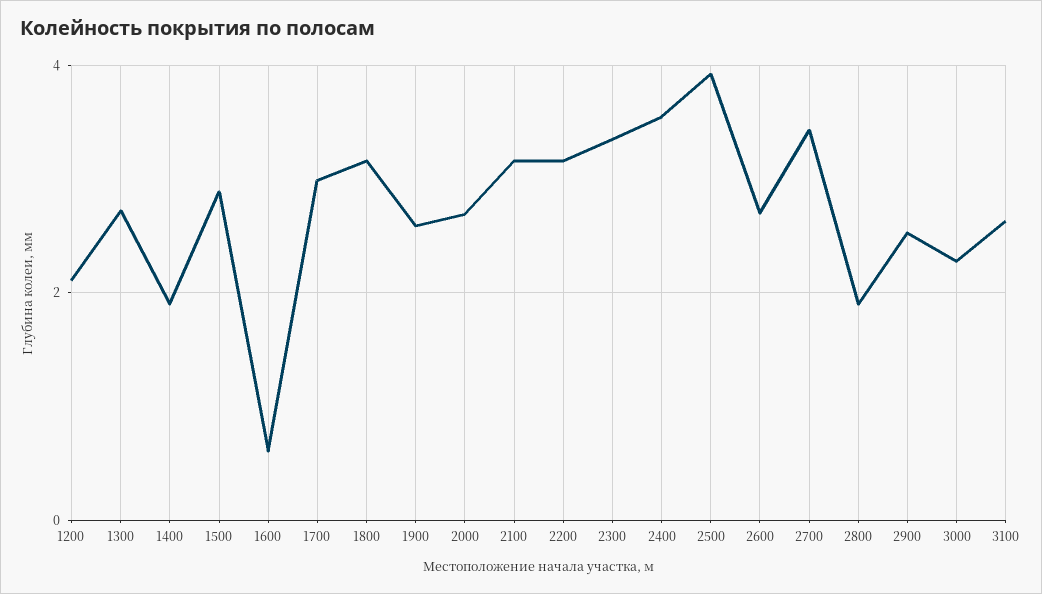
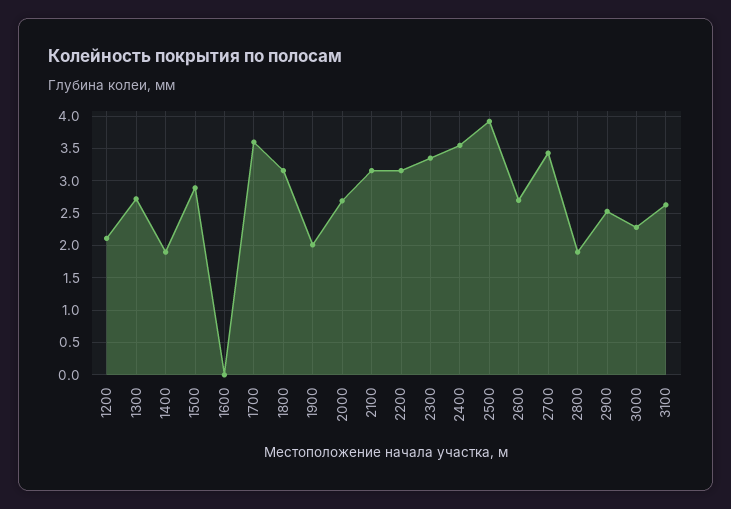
  {
    "1200": 2.1,
    "1300": 2.7,
    "1400": 1.9,
    "1500": 2.9,
-   "1600": 0.6,
+   "1600": 0,
-   "1700": 3,
+   "1700": 3.6,
    "1800": 3.2,
-   "1900": 2.6,
+   "1900": 2,
    "2000": 2.7,
    "2100": 3.2,
    "2200": 3.2,
    "2300": 3.4,
    "2400": 3.6,
    "2500": 3.9,
    "2600": 2.7,
    "2700": 3.4,
    "2800": 1.9,
    "2900": 2.5,
    "3000": 2.3,
    "3100": 2.6
  }

